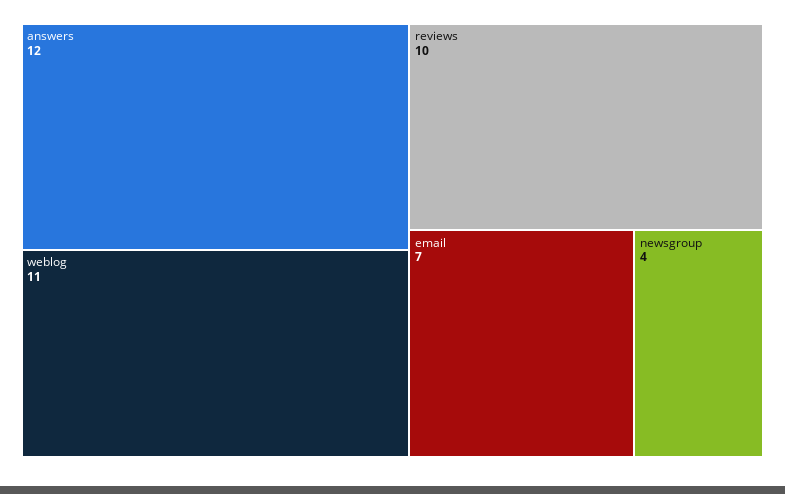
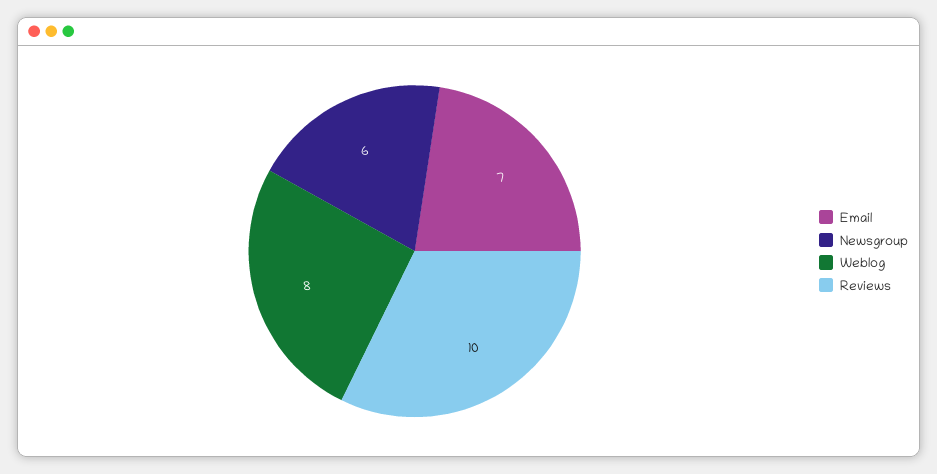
  {
-   "answers": 12,
-   "weblog": 11,
+   "weblog": 8,
    "reviews": 10,
    "email": 7,
-   "newsgroup": 4
+   "newsgroup": 6
  }

